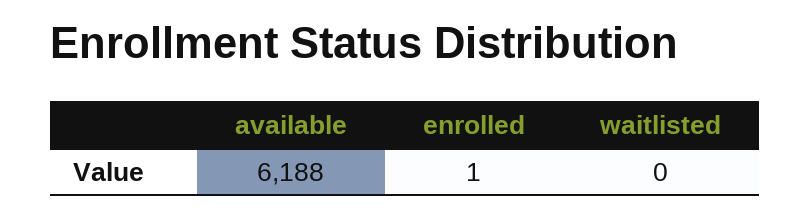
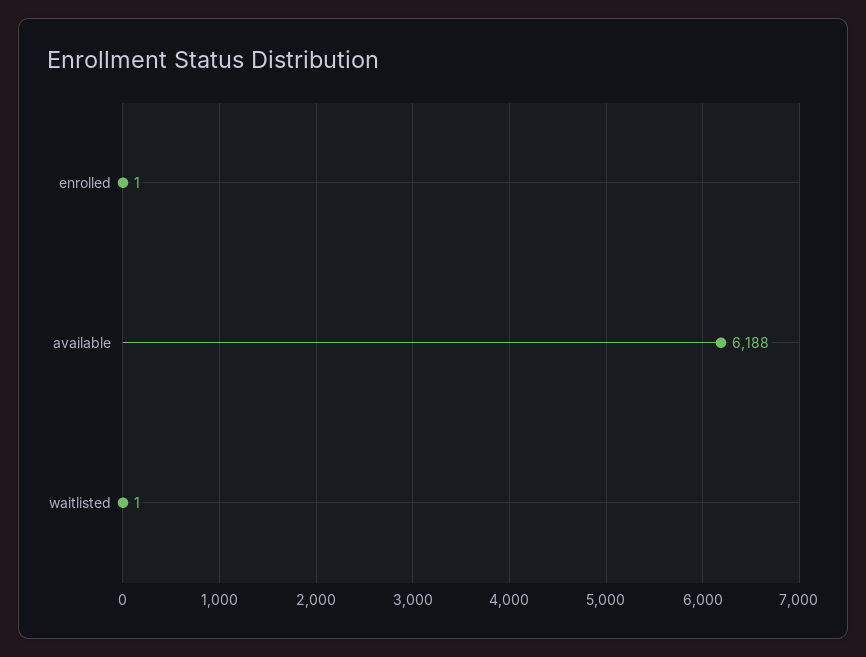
  {
    "available": 6188,
    "enrolled": 1,
-   "waitlisted": 0
+   "waitlisted": 1
  }

